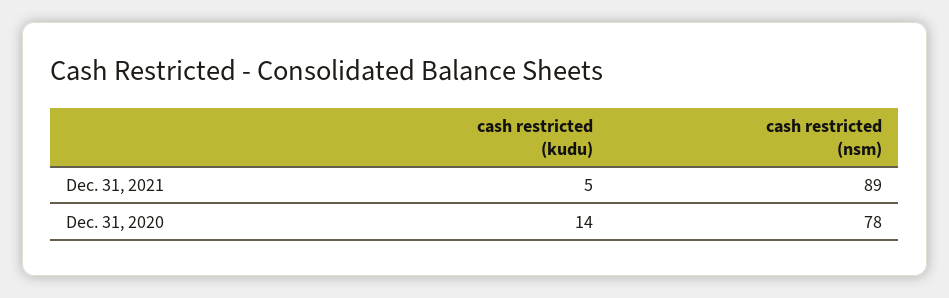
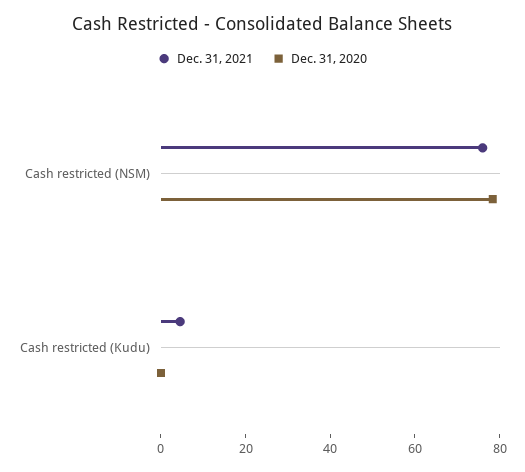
  {
    "Dec. 31, 2021": {
      "cash restricted (kudu)": 5,
-     "cash restricted (nsm)": 89
+     "cash restricted (nsm)": 75
    },
    "Dec. 31, 2020": {
-     "cash restricted (kudu)": 14,
+     "cash restricted (kudu)": 0,
      "cash restricted (nsm)": 78
    }
  }

